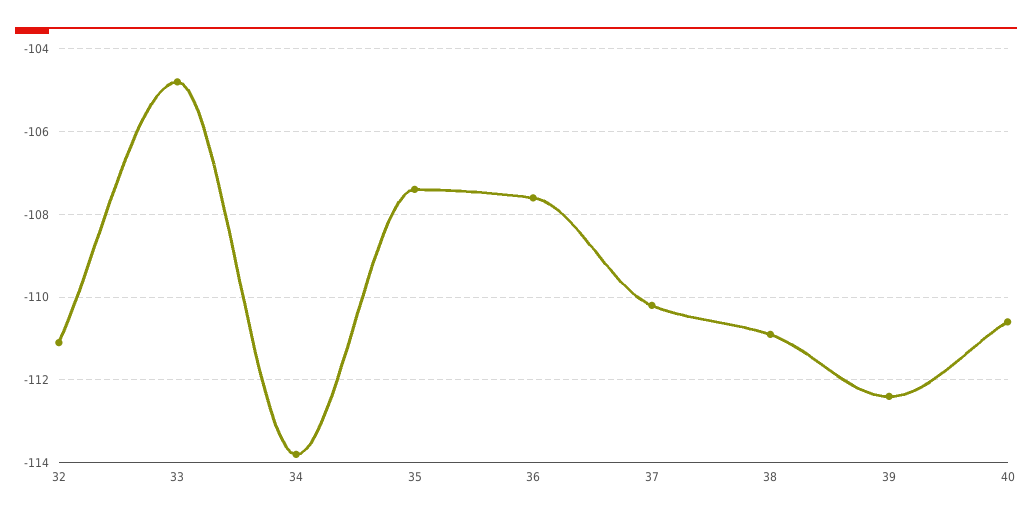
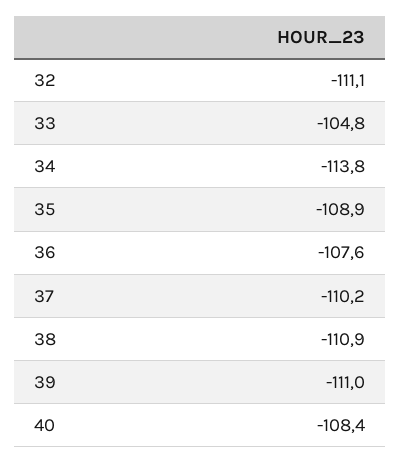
  {
    "32": -111.1,
    "33": -104.8,
    "34": -113.8,
-   "35": -107.5,
+   "35": -108.9,
    "36": -107.6,
    "37": -110.2,
    "38": -110.9,
-   "39": -112.5,
+   "39": -111,
-   "40": -110.5
+   "40": -108.4
  }

